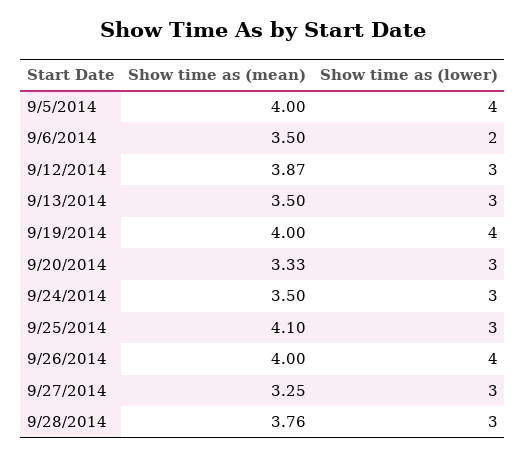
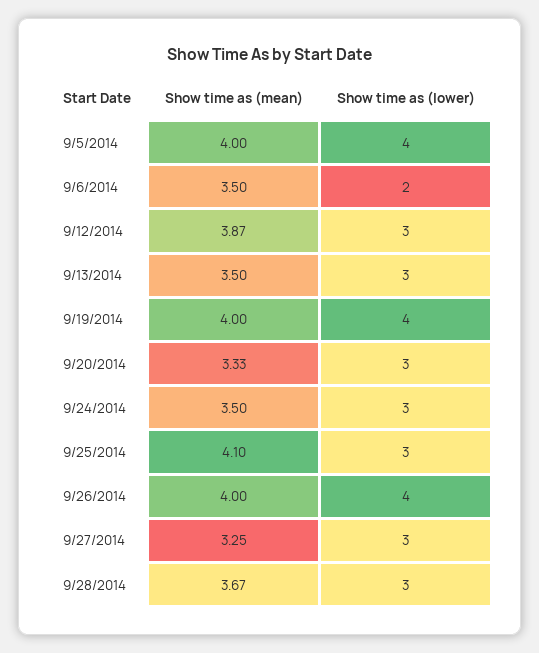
  {
    "Show time as (mean)": {
      "9/5/2014": 4,
      "9/6/2014": 3.5,
      "9/12/2014": 3.87,
      "9/13/2014": 3.5,
      "9/19/2014": 4,
      "9/20/2014": 3.33,
      "9/24/2014": 3.5,
      "9/25/2014": 4.1,
      "9/26/2014": 4,
      "9/27/2014": 3.25,
-     "9/28/2014": 3.76
+     "9/28/2014": 3.67
    },
    "Show time as (lower)": {
      "9/5/2014": 4,
      "9/6/2014": 2,
      "9/12/2014": 3,
      "9/13/2014": 3,
      "9/19/2014": 4,
      "9/20/2014": 3,
      "9/24/2014": 3,
      "9/25/2014": 3,
      "9/26/2014": 4,
      "9/27/2014": 3,
      "9/28/2014": 3
    }
  }

